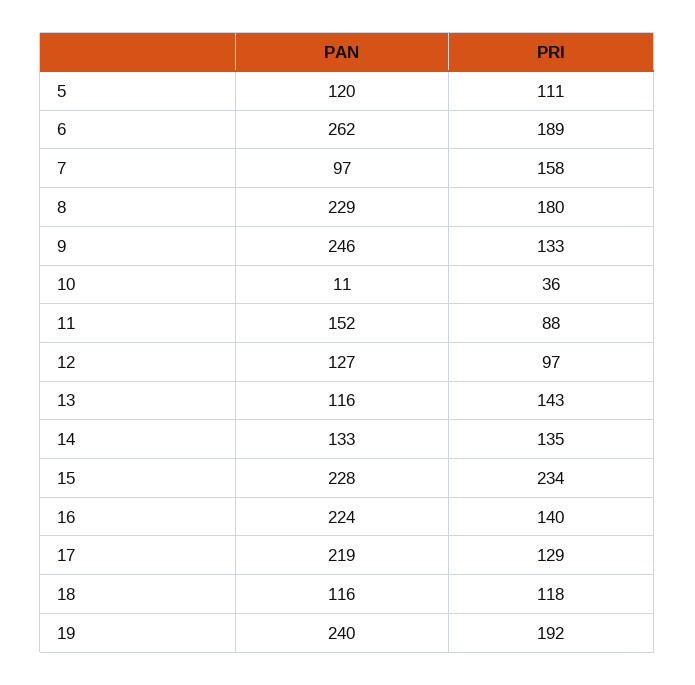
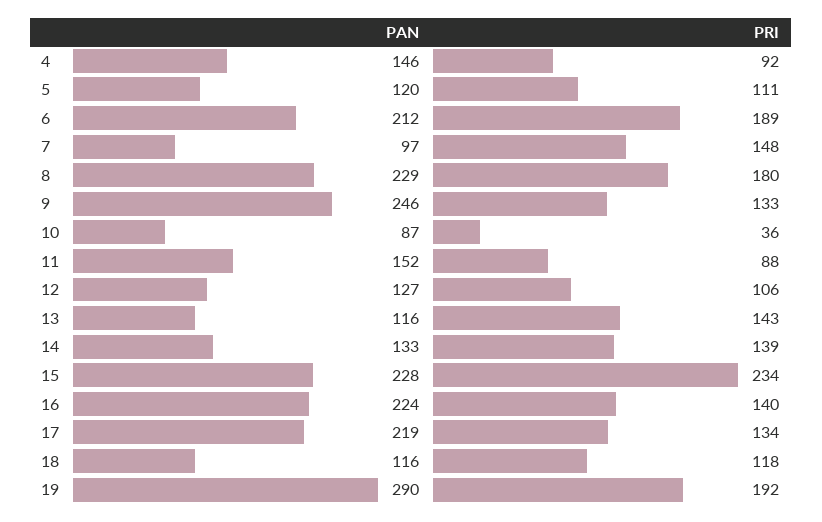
  {
    "PAN": {
      "5": 120,
-     "6": 262,
+     "6": 212,
      "7": 97,
      "8": 229,
      "9": 246,
-     "10": 11,
+     "10": 87,
      "11": 152,
      "12": 127,
      "13": 116,
      "14": 133,
      "15": 228,
      "16": 224,
      "17": 219,
      "18": 116,
-     "19": 240
+     "19": 290,
+     "4": 146
    },
    "PRI": {
      "5": 111,
      "6": 189,
-     "7": 158,
+     "7": 148,
      "8": 180,
      "9": 133,
      "10": 36,
      "11": 88,
-     "12": 97,
+     "12": 106,
      "13": 143,
-     "14": 135,
+     "14": 139,
      "15": 234,
      "16": 140,
-     "17": 129,
+     "17": 134,
      "18": 118,
-     "19": 192
+     "19": 192,
+     "4": 92
    }
  }

